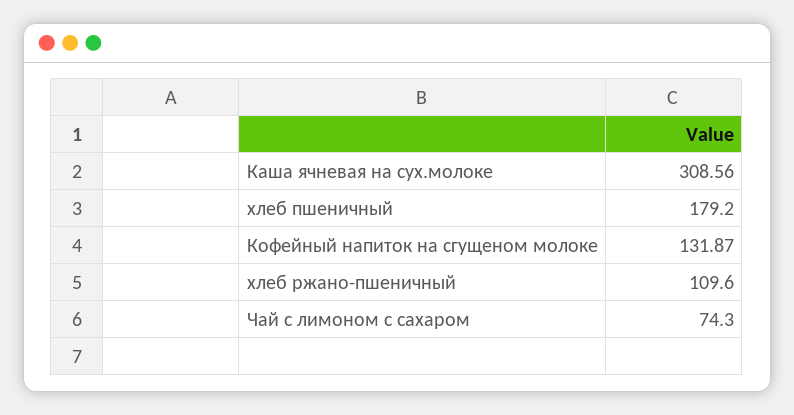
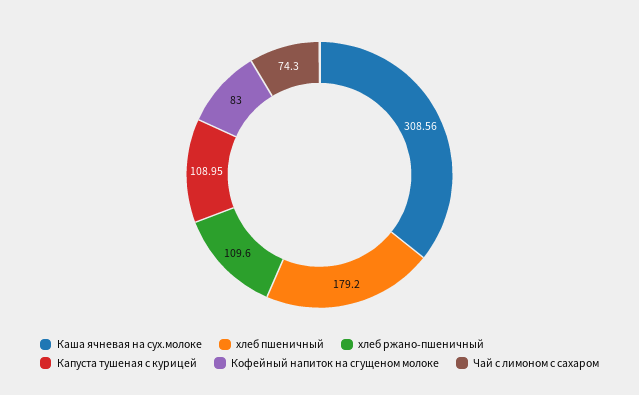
  {
    "Каша ячневая на сух.молоке": 308.56,
    "хлеб пшеничный": 179.2,
-   "Кофейный напиток на сгущеном молоке": 131.87,
+   "Кофейный напиток на сгущеном молоке": 83,
    "хлеб ржано-пшеничный": 109.6,
-   "Чай с лимоном с сахаром": 74.3
+   "Чай с лимоном с сахаром": 74.3,
+   "Капуста тушеная с курицей": 108.95
  }

